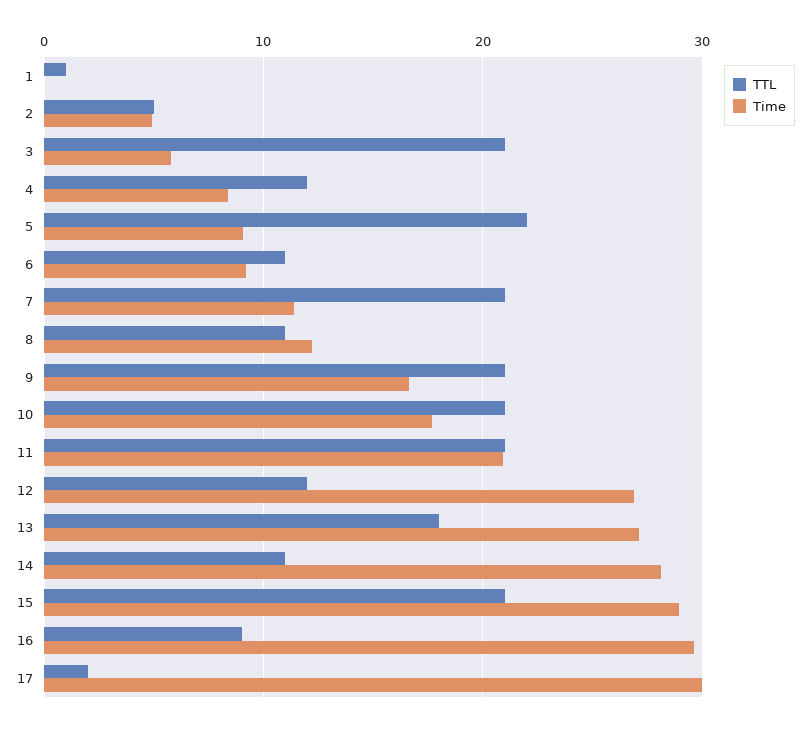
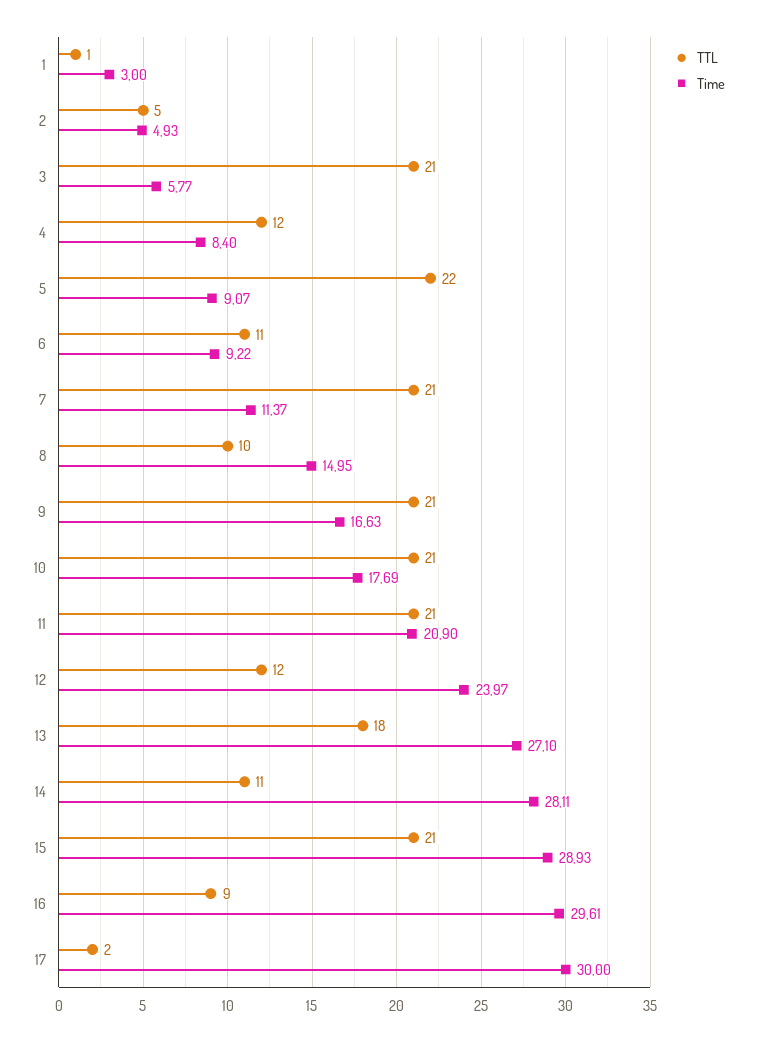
  {
    "TTL": {
      "1": 1,
      "2": 5,
      "3": 21,
      "4": 12,
      "5": 22,
      "6": 11,
      "7": 21,
-     "8": 11,
+     "8": 10,
      "9": 21,
      "10": 21,
      "11": 21,
      "12": 12,
      "13": 18,
      "14": 11,
      "15": 21,
      "16": 9,
      "17": 2
    },
    "Time": {
-     "1": 0,
+     "1": 3,
      "2": 4.93,
      "3": 5.77,
      "4": 8.4,
      "5": 9.07,
      "6": 9.22,
      "7": 11.37,
-     "8": 12,
+     "8": 14.95,
      "9": 16.63,
      "10": 17.69,
      "11": 20.9,
-     "12": 27,
+     "12": 23.97,
      "13": 27.1,
      "14": 28.11,
      "15": 28.93,
      "16": 29.61,
      "17": 30
    }
  }

